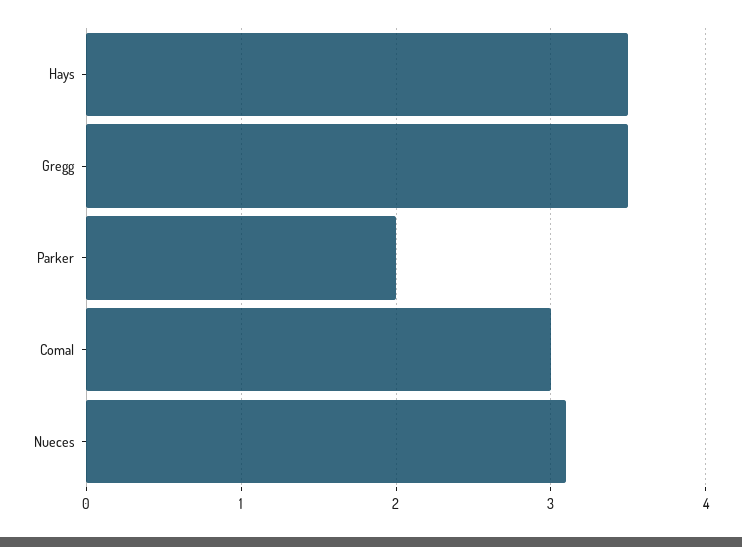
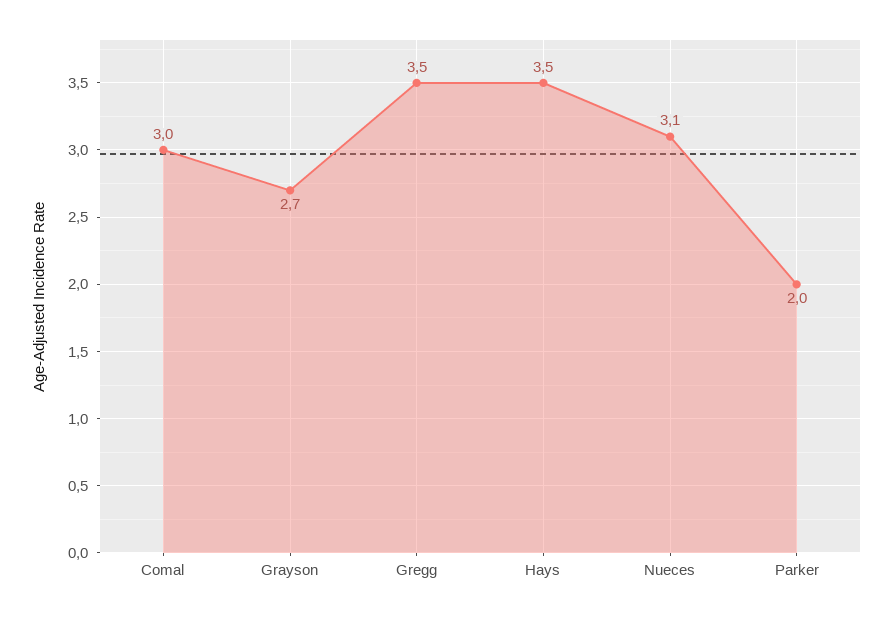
  {
    "Hays": 3.5,
    "Gregg": 3.5,
    "Parker": 2,
    "Comal": 3,
-   "Nueces": 3.1
+   "Nueces": 3.1,
+   "Grayson": 2.7
  }

